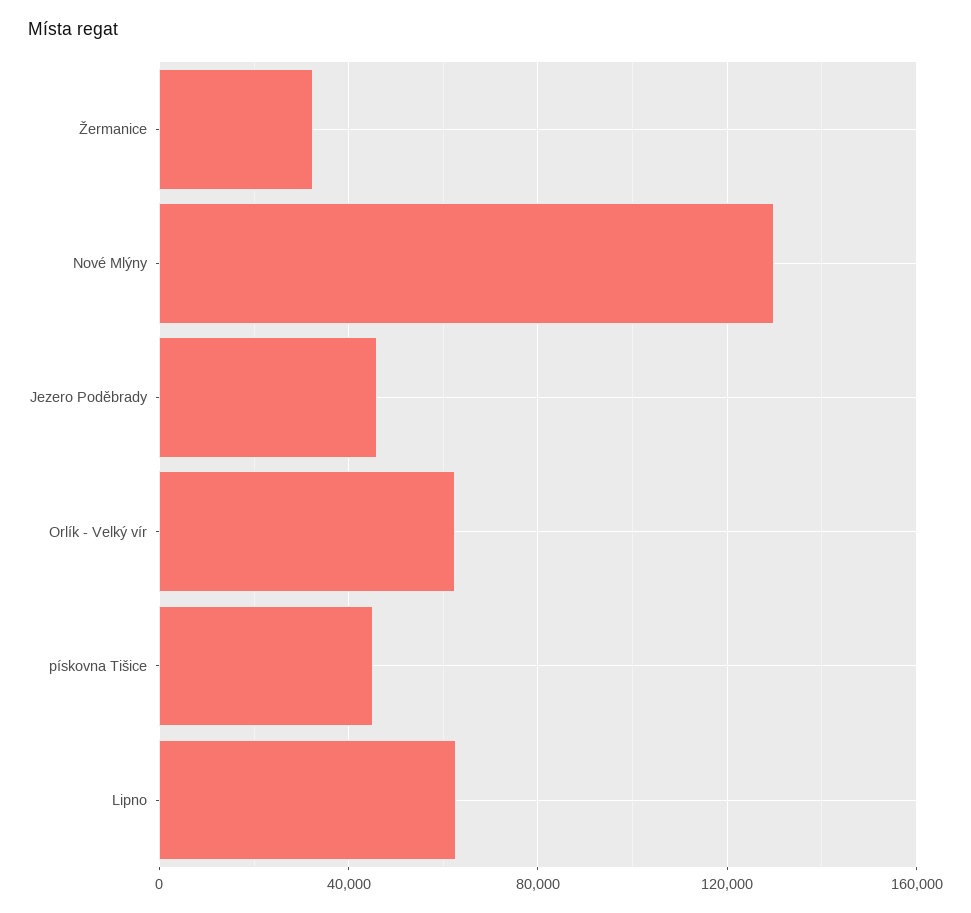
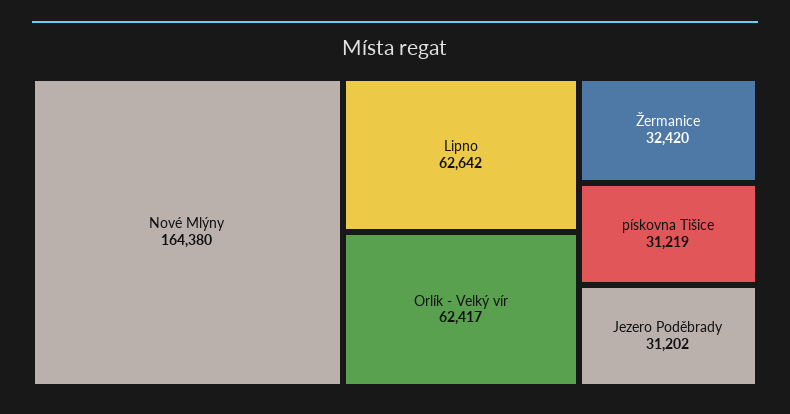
  {
    "Žermanice": 32420,
-   "Nové Mlýny": 130000,
+   "Nové Mlýny": 164380,
-   "Jezero Poděbrady": 45000,
+   "Jezero Poděbrady": 31202,
    "Orlík - Velký vír": 62417,
-   "pískovna Tišice": 45000,
+   "pískovna Tišice": 31219,
    "Lipno": 62642
  }

